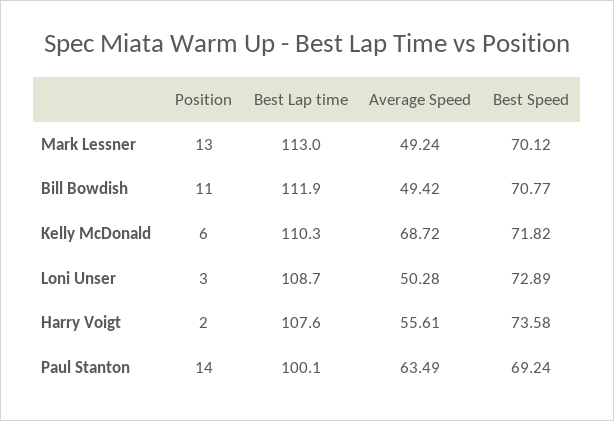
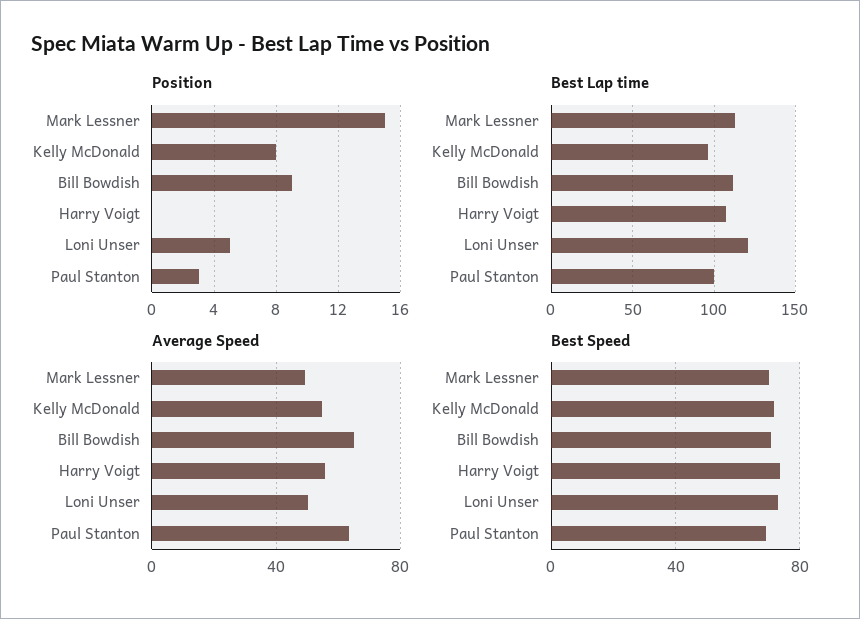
  {
    "Position": {
-     "Mark Lessner": 13,
+     "Mark Lessner": 15,
-     "Bill Bowdish": 11,
+     "Bill Bowdish": 9,
-     "Kelly McDonald": 6,
+     "Kelly McDonald": 8,
-     "Loni Unser": 3,
+     "Loni Unser": 5,
-     "Harry Voigt": 2,
+     "Harry Voigt": 0,
-     "Paul Stanton": 14
+     "Paul Stanton": 3
    },
    "Best Lap time": {
      "Mark Lessner": 113,
      "Bill Bowdish": 111.9,
-     "Kelly McDonald": 110.3,
+     "Kelly McDonald": 95,
-     "Loni Unser": 108.7,
+     "Loni Unser": 120,
      "Harry Voigt": 107.6,
      "Paul Stanton": 100.1
    },
    "Average Speed": {
      "Mark Lessner": 49.24,
-     "Bill Bowdish": 49.42,
+     "Bill Bowdish": 65,
-     "Kelly McDonald": 68.72,
+     "Kelly McDonald": 55,
      "Loni Unser": 50.28,
      "Harry Voigt": 55.61,
      "Paul Stanton": 63.49
    },
    "Best Speed": {
      "Mark Lessner": 70.12,
      "Bill Bowdish": 70.77,
      "Kelly McDonald": 71.82,
      "Loni Unser": 72.89,
      "Harry Voigt": 73.58,
      "Paul Stanton": 69.24
    }
  }

